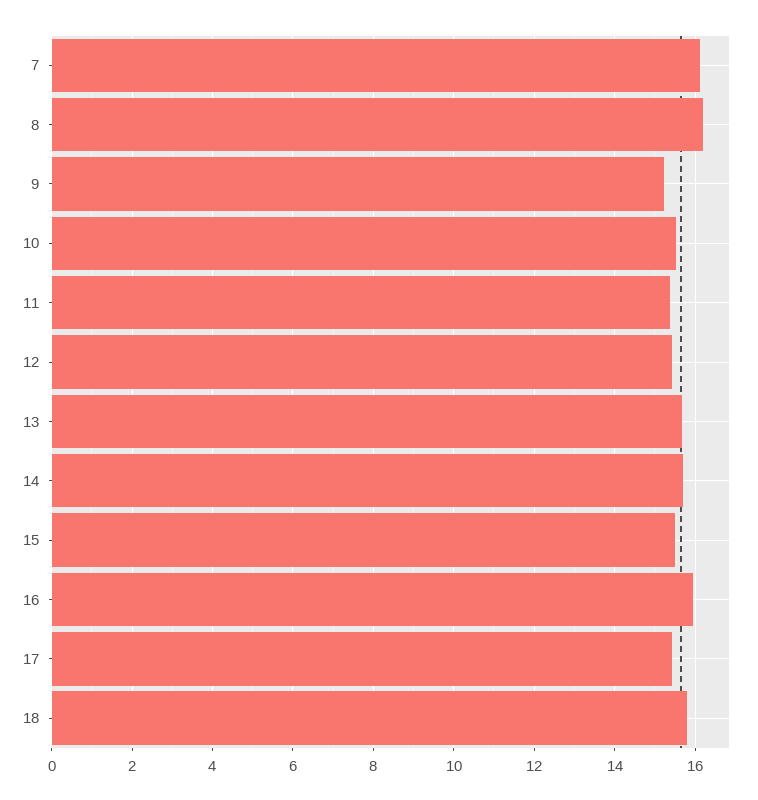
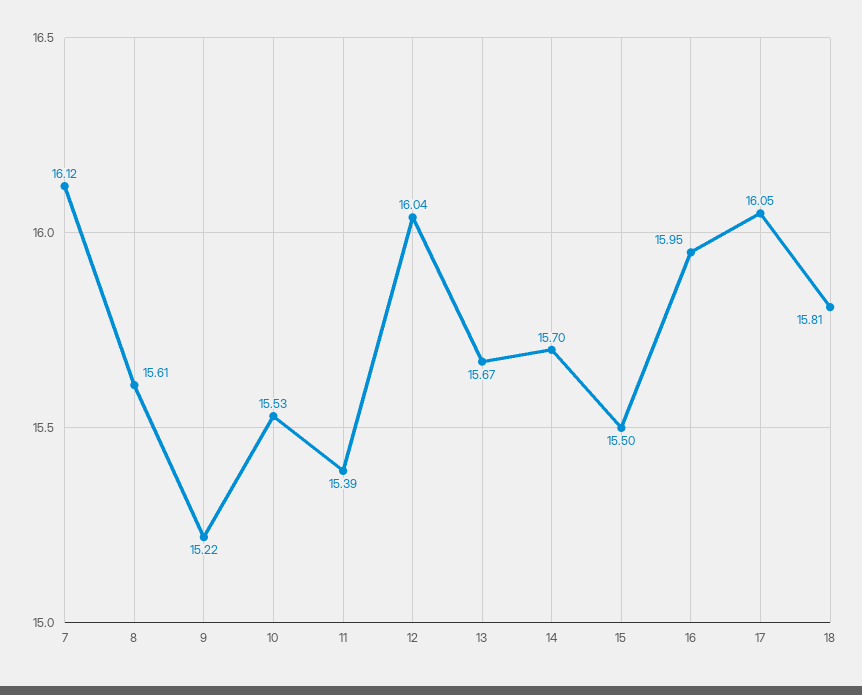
  {
    "7": 16.12,
-   "8": 16.2,
+   "8": 15.61,
    "9": 15.22,
    "10": 15.53,
    "11": 15.39,
-   "12": 15.4,
+   "12": 16.04,
    "13": 15.67,
    "14": 15.7,
    "15": 15.5,
    "16": 15.95,
-   "17": 15.4,
+   "17": 16.05,
    "18": 15.81
  }

